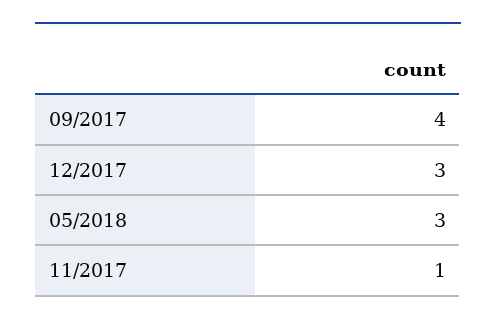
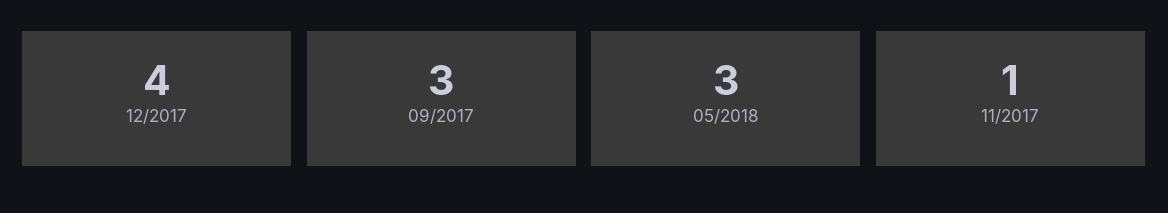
  {
-   "09/2017": 4,
+   "09/2017": 3,
-   "12/2017": 3,
+   "12/2017": 4,
    "05/2018": 3,
    "11/2017": 1
  }

